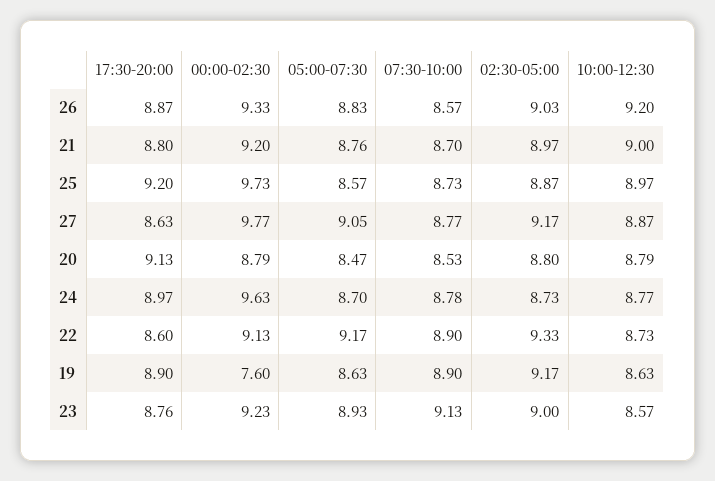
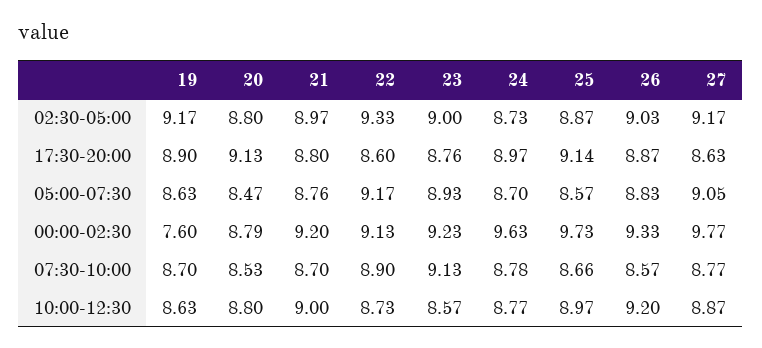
  {
    "17:30-20:00": {
      "26": 8.87,
      "21": 8.8,
-     "25": 9.2,
+     "25": 9.14,
      "27": 8.63,
      "20": 9.13,
      "24": 8.97,
      "22": 8.6,
      "19": 8.9,
      "23": 8.76
    },
    "00:00-02:30": {
      "26": 9.33,
      "21": 9.2,
      "25": 9.73,
      "27": 9.77,
      "20": 8.79,
      "24": 9.63,
      "22": 9.13,
      "19": 7.6,
      "23": 9.23
    },
    "05:00-07:30": {
      "26": 8.83,
      "21": 8.76,
      "25": 8.57,
      "27": 9.05,
      "20": 8.47,
      "24": 8.7,
      "22": 9.17,
      "19": 8.63,
      "23": 8.93
    },
    "07:30-10:00": {
      "26": 8.57,
      "21": 8.7,
-     "25": 8.73,
+     "25": 8.66,
      "27": 8.77,
      "20": 8.53,
      "24": 8.78,
      "22": 8.9,
-     "19": 8.9,
+     "19": 8.7,
      "23": 9.13
    },
    "02:30-05:00": {
      "26": 9.03,
      "21": 8.97,
      "25": 8.87,
      "27": 9.17,
      "20": 8.8,
      "24": 8.73,
      "22": 9.33,
      "19": 9.17,
      "23": 9
    },
    "10:00-12:30": {
      "26": 9.2,
      "21": 9,
      "25": 8.97,
      "27": 8.87,
-     "20": 8.79,
+     "20": 8.8,
      "24": 8.77,
      "22": 8.73,
      "19": 8.63,
      "23": 8.57
    }
  }

